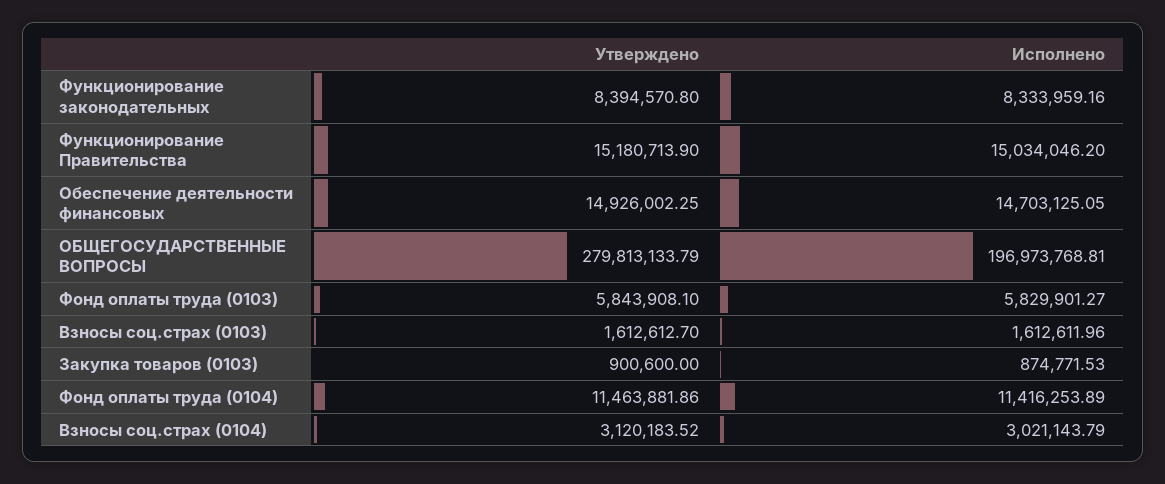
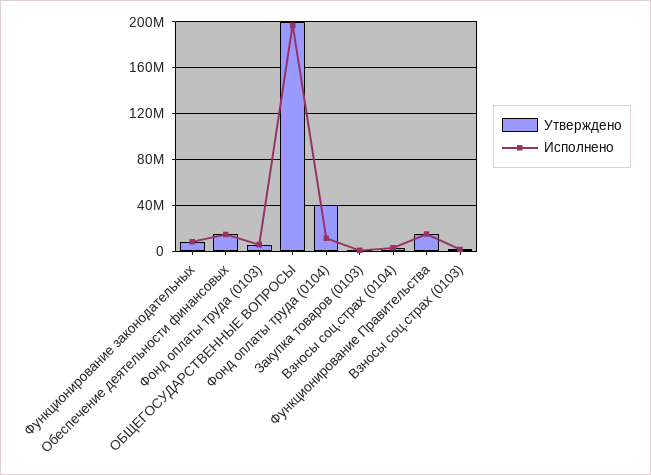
  {
    "Утверждено": {
      "Функционирование законодательных": 8394570.8,
      "Функционирование Правительства": 15180713.9,
      "Обеспечение деятельности финансовых": 14926002.25,
-     "ОБЩЕГОСУДАРСТВЕННЫЕ ВОПРОСЫ": 279813133.79,
+     "ОБЩЕГОСУДАРСТВЕННЫЕ ВОПРОСЫ": 200000000,
      "Фонд оплаты труда (0103)": 5843908.1,
      "Взносы соц.страх (0103)": 1612612.7,
      "Закупка товаров (0103)": 900600,
-     "Фонд оплаты труда (0104)": 11463881.86,
+     "Фонд оплаты труда (0104)": 40000000,
      "Взносы соц.страх (0104)": 3120183.52
    },
    "Исполнено": {
      "Функционирование законодательных": 8333959.16,
      "Функционирование Правительства": 15034046.2,
      "Обеспечение деятельности финансовых": 14703125.05,
      "ОБЩЕГОСУДАРСТВЕННЫЕ ВОПРОСЫ": 196973768.81,
      "Фонд оплаты труда (0103)": 5829901.27,
      "Взносы соц.страх (0103)": 1612611.96,
      "Закупка товаров (0103)": 874771.53,
      "Фонд оплаты труда (0104)": 11416253.89,
      "Взносы соц.страх (0104)": 3021143.79
    }
  }

